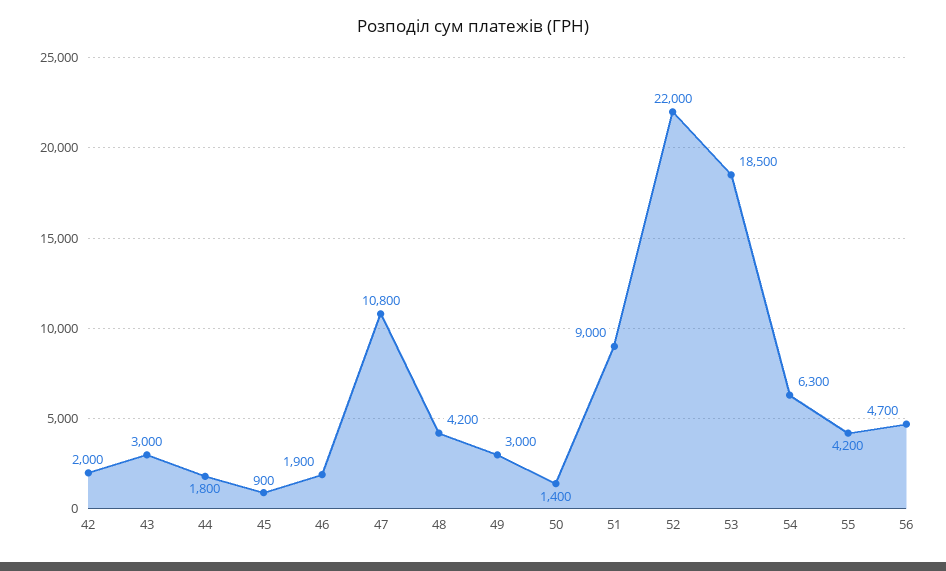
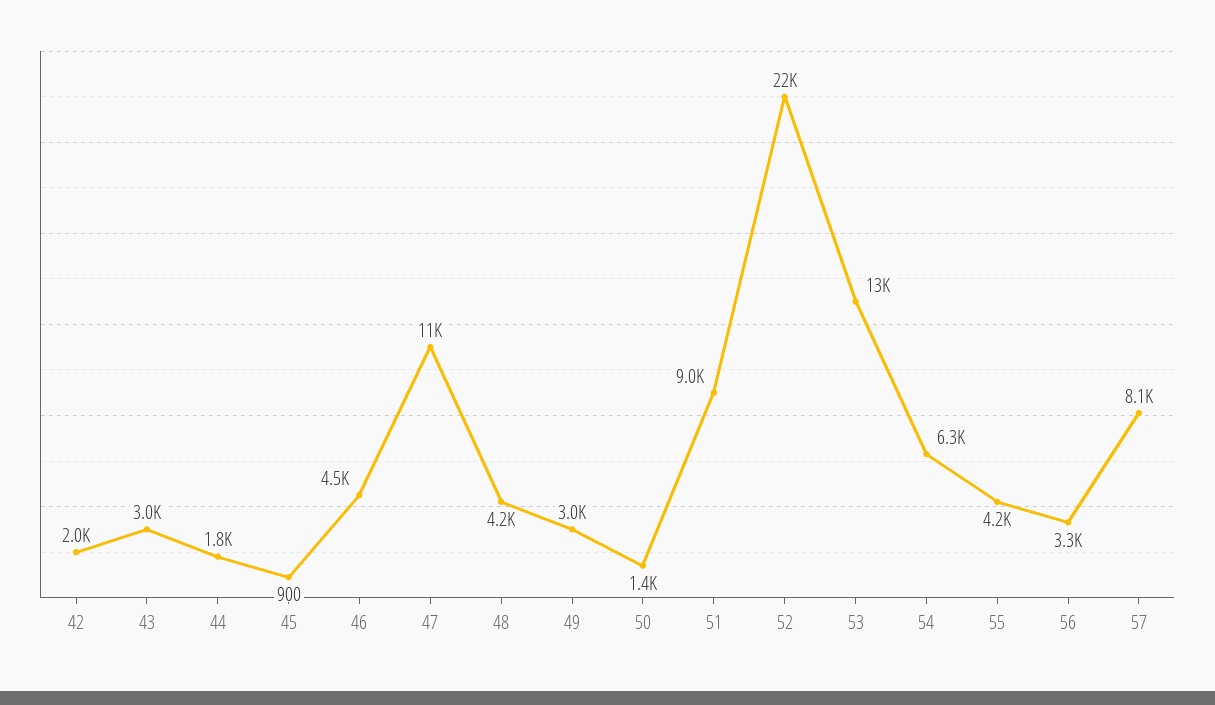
  {
    "42": 2000,
    "43": 3000,
    "44": 1800,
    "45": 900,
-   "46": 1900,
+   "46": 4500,
    "47": 10800,
    "48": 4200,
    "49": 3000,
    "50": 1400,
    "51": 9000,
    "52": 22000,
-   "53": 18500,
+   "53": 13000,
    "54": 6300,
    "55": 4200,
-   "56": 4700
+   "56": 3300,
+   "57": 8100
  }

